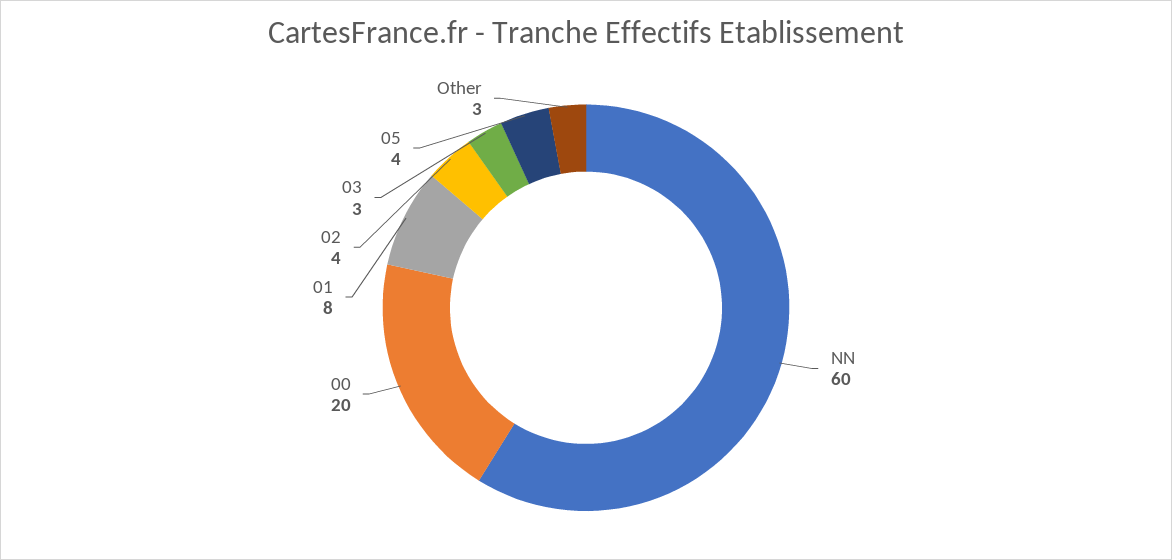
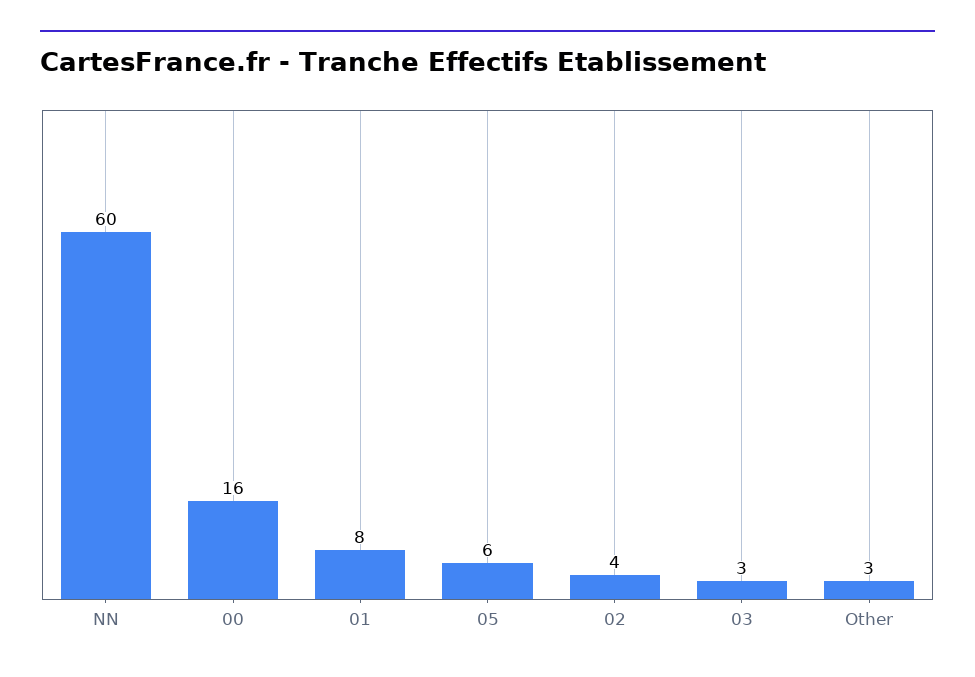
  {
    "NN": 60,
-   "00": 20,
+   "00": 16,
    "01": 8,
    "02": 4,
    "03": 3,
-   "05": 4,
+   "05": 6,
    "Other": 3
  }

